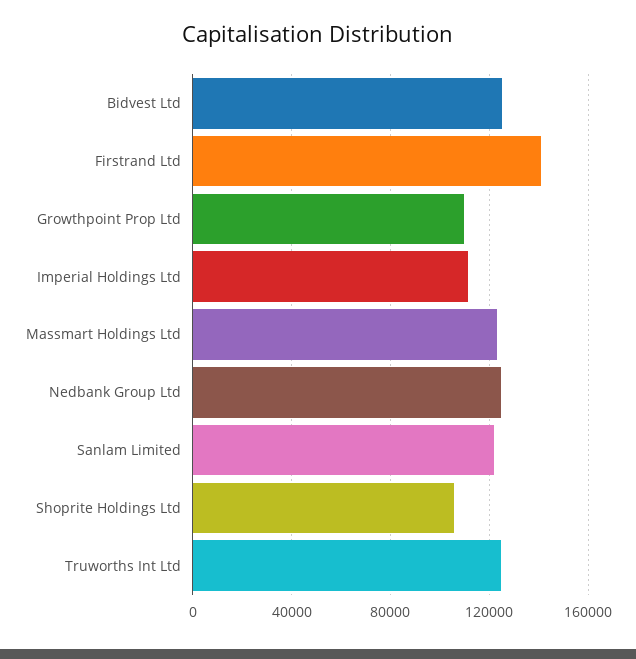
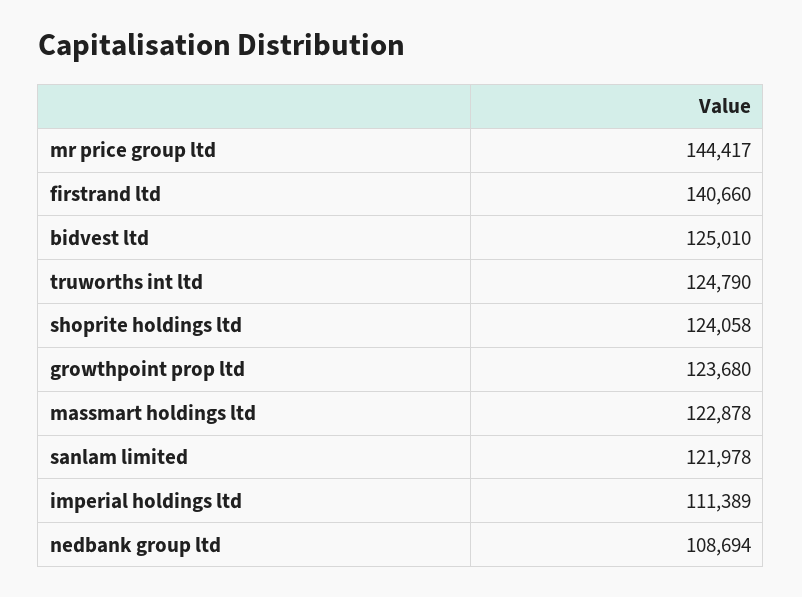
  {
    "Bidvest Ltd": 125010,
    "Firstrand Ltd": 140660,
-   "Growthpoint Prop Ltd": 110000,
+   "Growthpoint Prop Ltd": 123680,
    "Imperial Holdings Ltd": 111389,
    "Massmart Holdings Ltd": 122878,
-   "Nedbank Group Ltd": 125000,
+   "Nedbank Group Ltd": 108694,
    "Sanlam Limited": 121978,
-   "Shoprite Holdings Ltd": 105000,
+   "Shoprite Holdings Ltd": 124058,
-   "Truworths Int Ltd": 124790
+   "Truworths Int Ltd": 124790,
+   "mr price group ltd": 144417
  }

